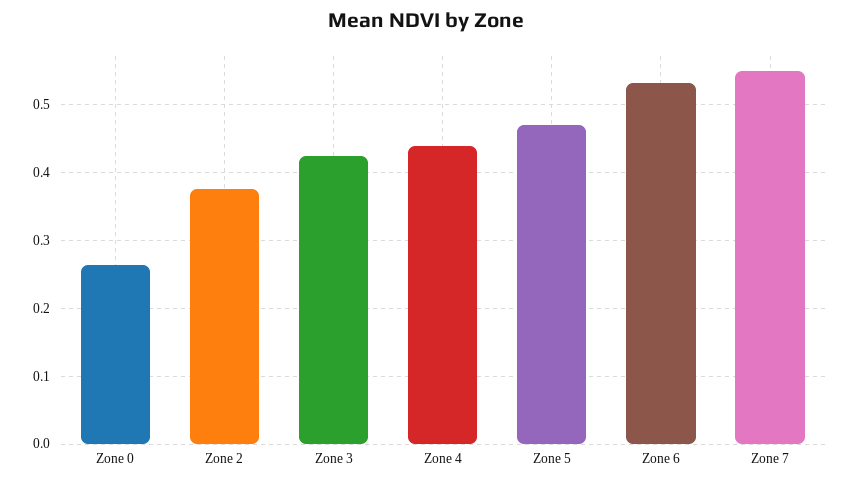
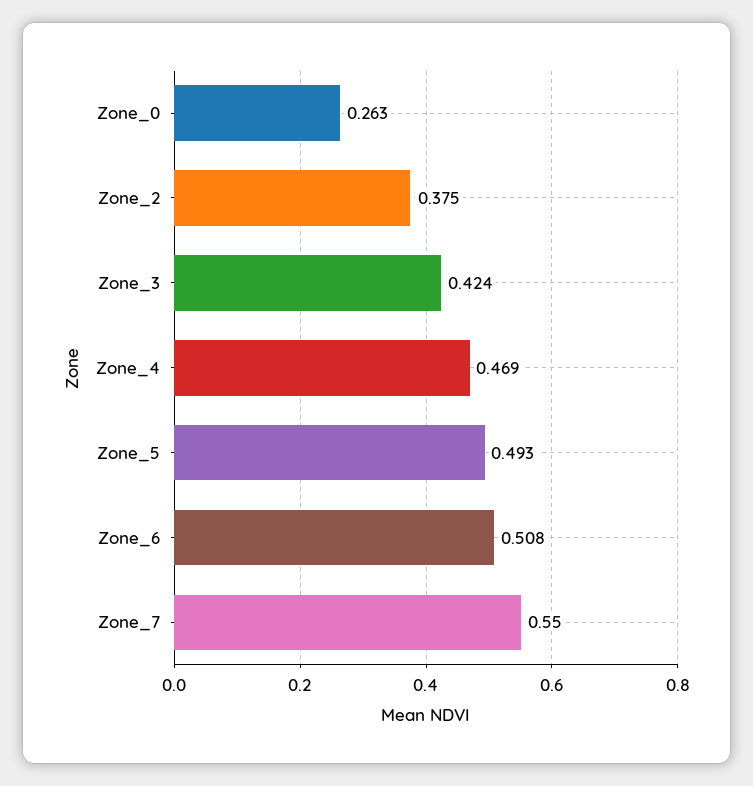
  {
    "Zone 0": 0.263,
    "Zone 2": 0.375,
    "Zone 3": 0.424,
-   "Zone 4": 0.44,
+   "Zone 4": 0.469,
-   "Zone 5": 0.47,
+   "Zone 5": 0.493,
-   "Zone 6": 0.53,
+   "Zone 6": 0.508,
    "Zone 7": 0.55
  }

